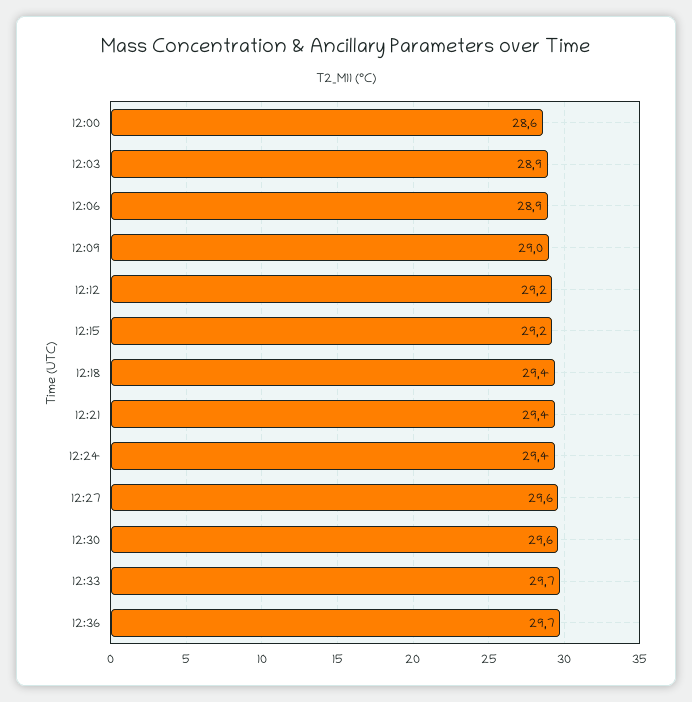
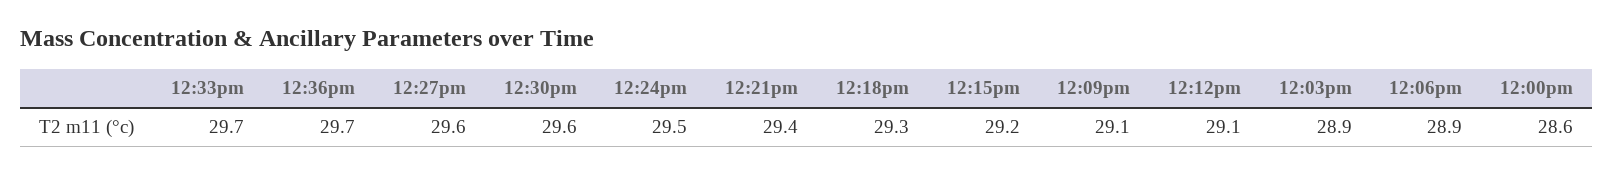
  {
    "12:00": 28.6,
    "12:03": 28.9,
    "12:06": 28.9,
-   "12:09": 29,
+   "12:09": 29.1,
-   "12:12": 29.2,
+   "12:12": 29.1,
    "12:15": 29.2,
-   "12:18": 29.4,
+   "12:18": 29.3,
    "12:21": 29.4,
-   "12:24": 29.4,
+   "12:24": 29.5,
    "12:27": 29.6,
    "12:30": 29.6,
    "12:33": 29.7,
    "12:36": 29.7
  }

